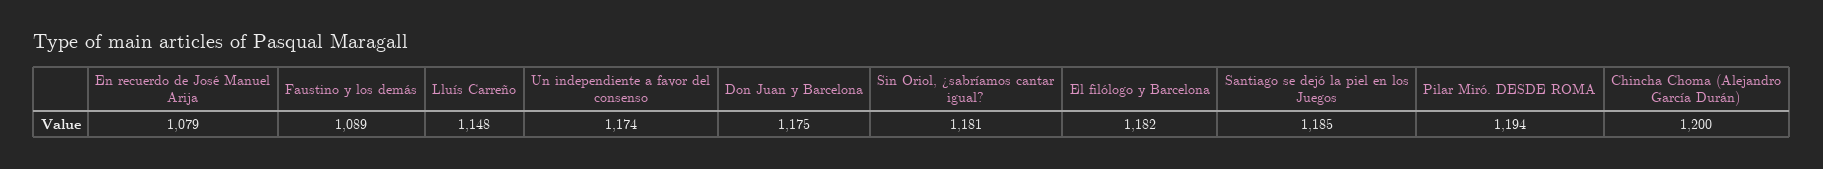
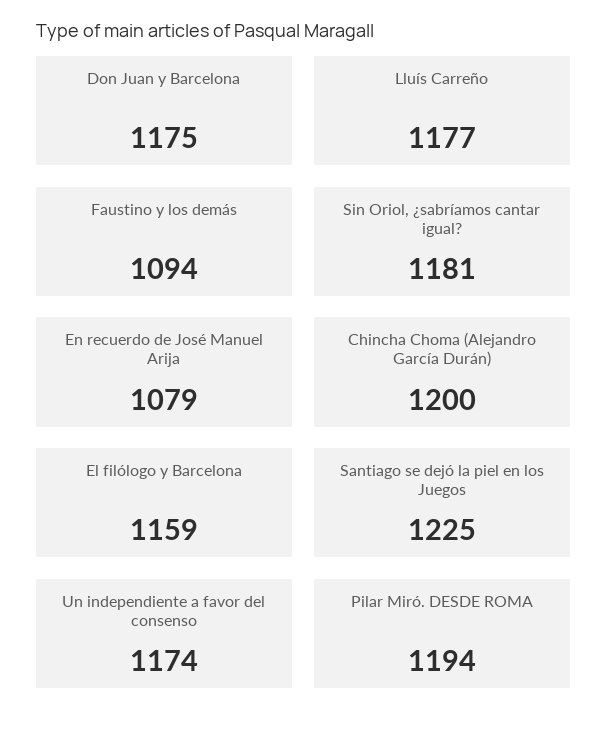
  {
    "En recuerdo de José Manuel Arija": 1079,
-   "Faustino y los demás": 1089,
+   "Faustino y los demás": 1094,
-   "Lluís Carreño": 1148,
+   "Lluís Carreño": 1177,
    "Un independiente a favor del consenso": 1174,
    "Don Juan y Barcelona": 1175,
    "Sin Oriol, ¿sabríamos cantar igual?": 1181,
-   "El filólogo y Barcelona": 1182,
+   "El filólogo y Barcelona": 1159,
-   "Santiago se dejó la piel en los Juegos": 1185,
+   "Santiago se dejó la piel en los Juegos": 1225,
    "Pilar Miró. DESDE ROMA": 1194,
    "Chincha Choma (Alejandro García Durán)": 1200
  }

